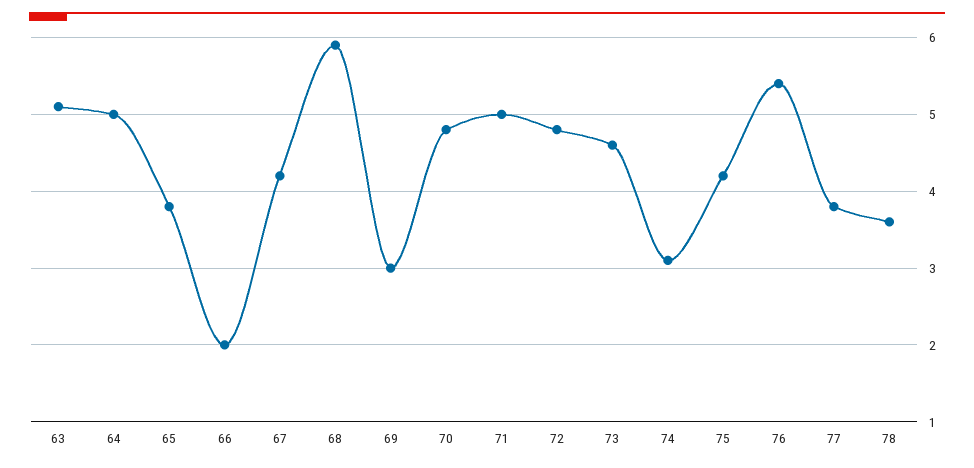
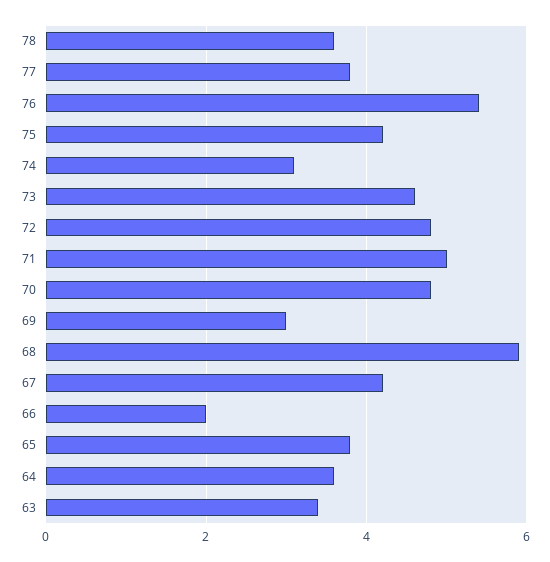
  {
-   "63": 5.1,
+   "63": 3.5,
-   "64": 5,
+   "64": 3.5,
    "65": 3.8,
    "66": 2,
    "67": 4.2,
    "68": 5.9,
    "69": 3,
    "70": 4.8,
    "71": 5,
    "72": 4.8,
    "73": 4.6,
    "74": 3.1,
    "75": 4.2,
    "76": 5.4,
    "77": 3.8,
    "78": 3.6
  }

